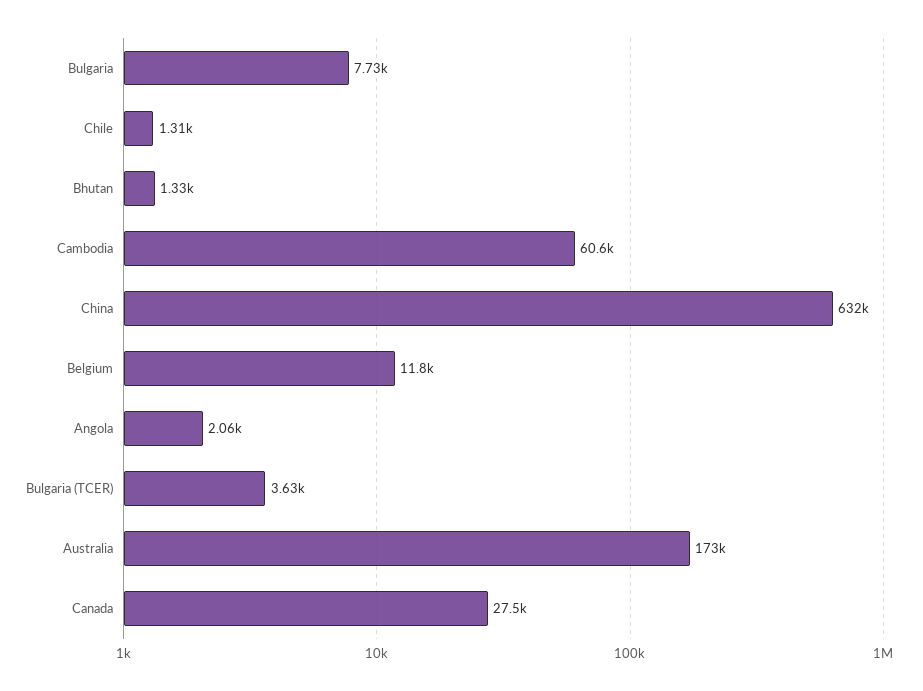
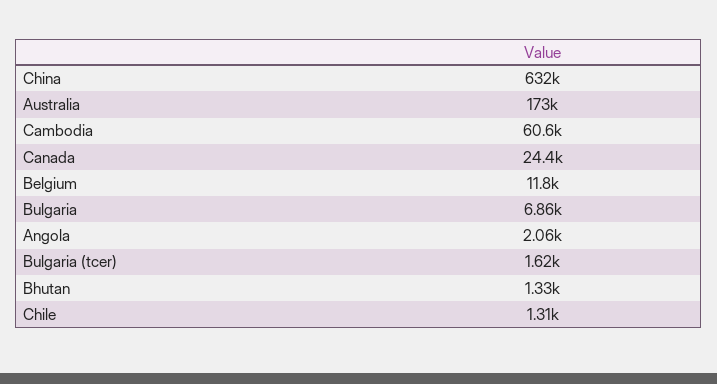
  {
-   "Bulgaria": 7730,
+   "Bulgaria": 6860,
    "Chile": 1310,
    "Bhutan": 1330,
    "Cambodia": 60600,
    "China": 632000,
    "Belgium": 11800,
    "Angola": 2060,
-   "Bulgaria (TCER)": 3630,
+   "Bulgaria (TCER)": 1620,
    "Australia": 173000,
-   "Canada": 27500
+   "Canada": 24400
  }

